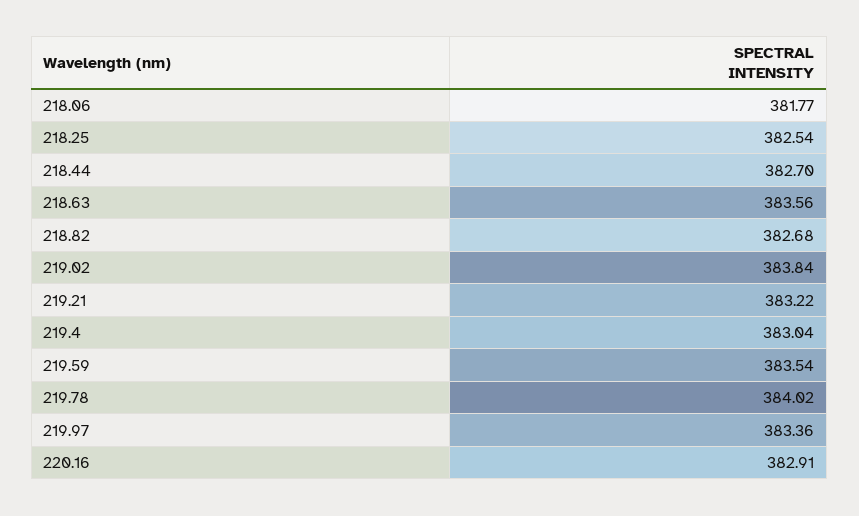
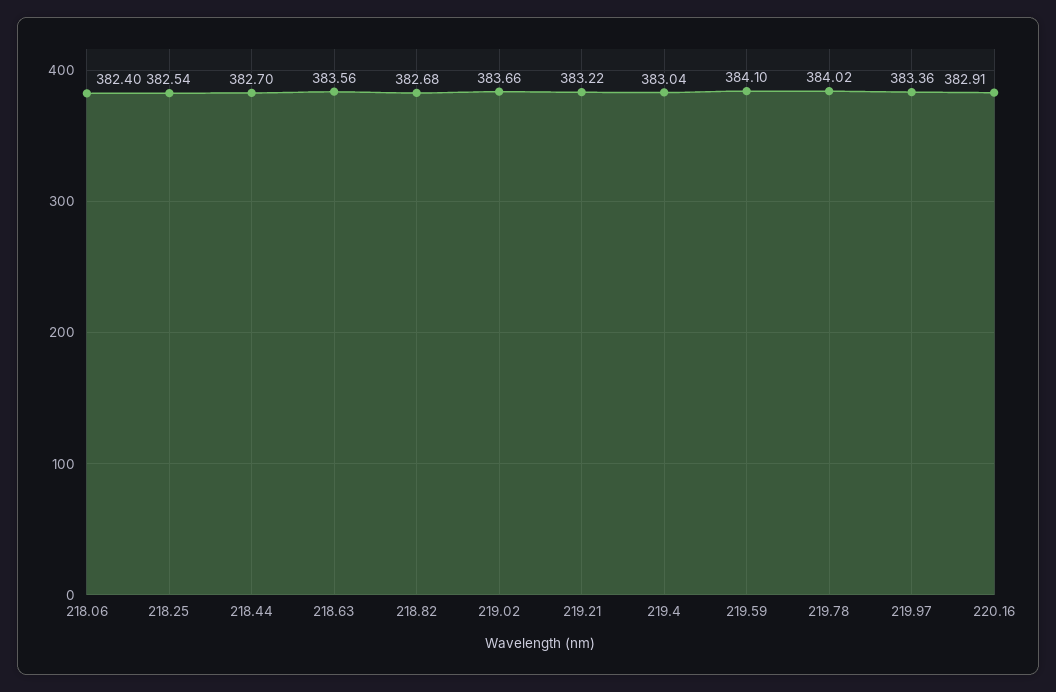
  {
-   "218.06": 381.77,
+   "218.06": 382.4,
    "218.25": 382.54,
    "218.44": 382.7,
    "218.63": 383.56,
    "218.82": 382.68,
-   "219.02": 383.84,
+   "219.02": 383.66,
    "219.21": 383.22,
    "219.4": 383.04,
-   "219.59": 383.54,
+   "219.59": 384.1,
    "219.78": 384.02,
    "219.97": 383.36,
    "220.16": 382.91
  }

